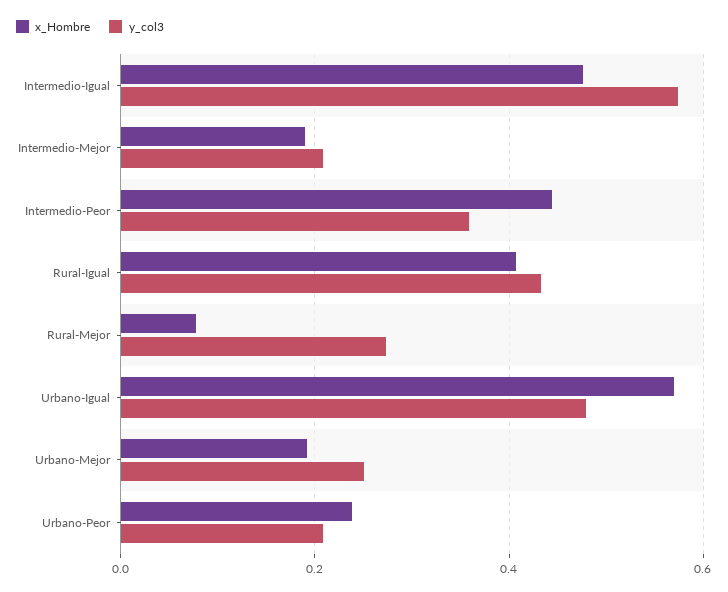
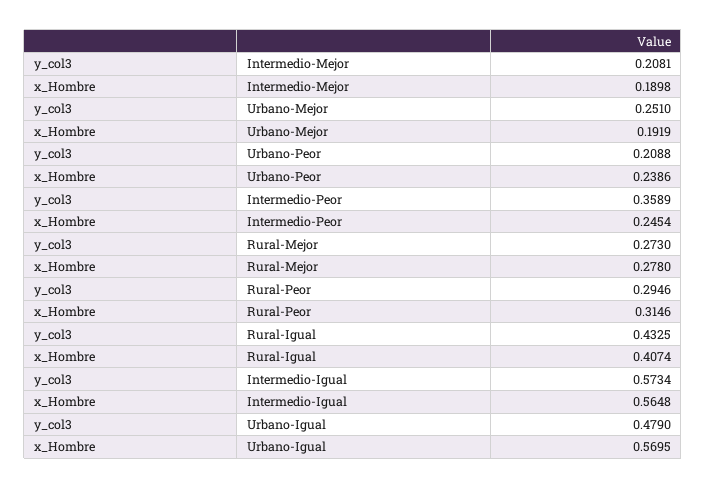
  {
    "x_Hombre": {
-     "Intermedio-Igual": 0.48,
+     "Intermedio-Igual": 0.5648,
      "Intermedio-Mejor": 0.1898,
-     "Intermedio-Peor": 0.44,
+     "Intermedio-Peor": 0.2454,
      "Rural-Igual": 0.4074,
-     "Rural-Mejor": 0.08,
+     "Rural-Mejor": 0.278,
      "Urbano-Igual": 0.5695,
      "Urbano-Mejor": 0.1919,
-     "Urbano-Peor": 0.2386
+     "Urbano-Peor": 0.2386,
+     "Rural-Peor": 0.3146
    },
    "y_col3": {
      "Intermedio-Igual": 0.5734,
      "Intermedio-Mejor": 0.2081,
      "Intermedio-Peor": 0.3589,
      "Rural-Igual": 0.4325,
      "Rural-Mejor": 0.273,
      "Urbano-Igual": 0.479,
      "Urbano-Mejor": 0.251,
-     "Urbano-Peor": 0.2088
+     "Urbano-Peor": 0.2088,
+     "Rural-Peor": 0.2946
    }
  }

